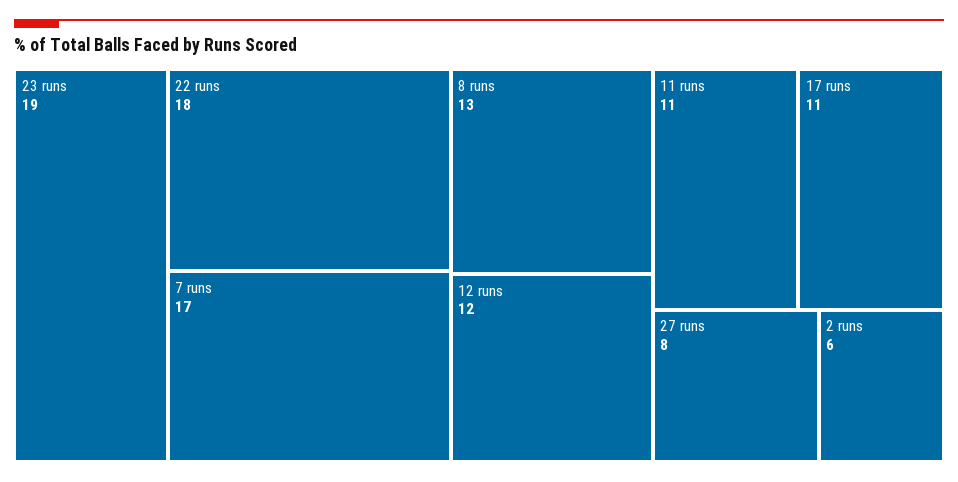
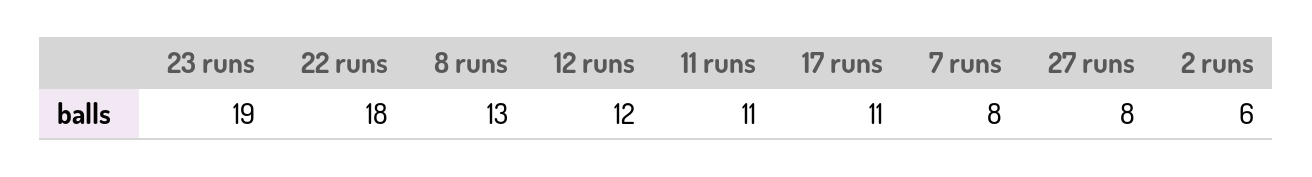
  {
    "23 runs": 19,
    "22 runs": 18,
-   "7 runs": 17,
+   "7 runs": 8,
    "8 runs": 13,
    "12 runs": 12,
    "11 runs": 11,
    "17 runs": 11,
    "27 runs": 8,
    "2 runs": 6
  }

